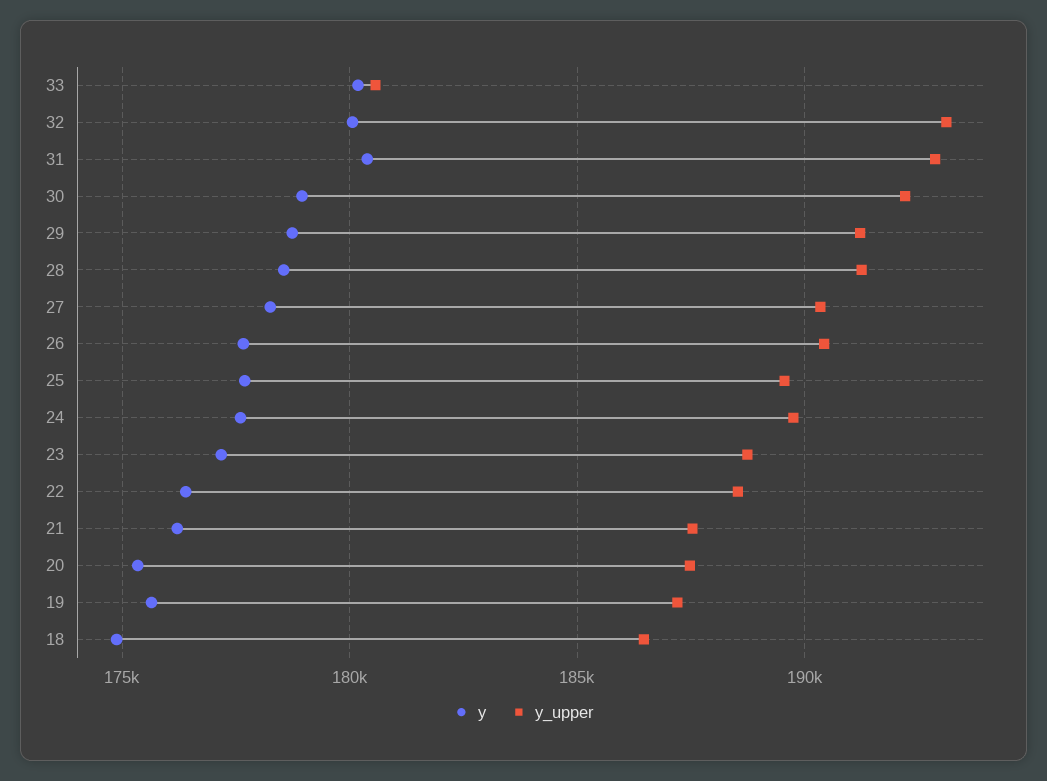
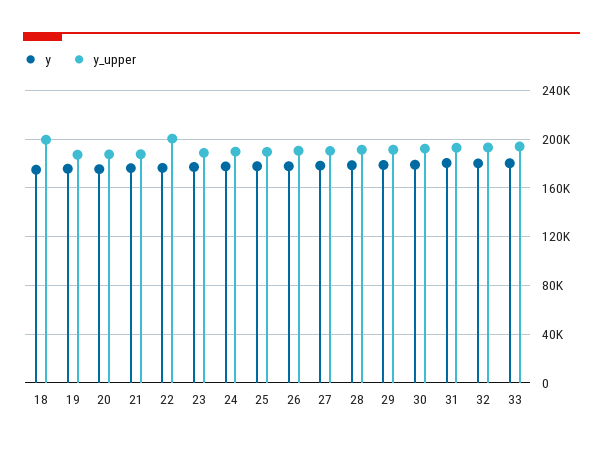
  {
    "y": {
      "33": 180000,
      "32": 180000,
      "31": 180500,
      "30": 179000,
      "29": 178500,
      "28": 178500,
      "27": 178500,
      "26": 177500,
      "25": 177500,
      "24": 177500,
      "23": 177000,
      "22": 176500,
      "21": 176000,
      "20": 175500,
      "19": 175500,
      "18": 175000
    },
    "y_upper": {
-     "33": 180500,
+     "33": 195000,
      "32": 193000,
      "31": 193000,
      "30": 192000,
      "29": 191000,
      "28": 191500,
      "27": 190500,
      "26": 190500,
      "25": 189500,
      "24": 190000,
      "23": 188500,
-     "22": 188500,
+     "22": 200000,
      "21": 187500,
      "20": 187500,
      "19": 187000,
-     "18": 186500
+     "18": 200000
    }
  }

